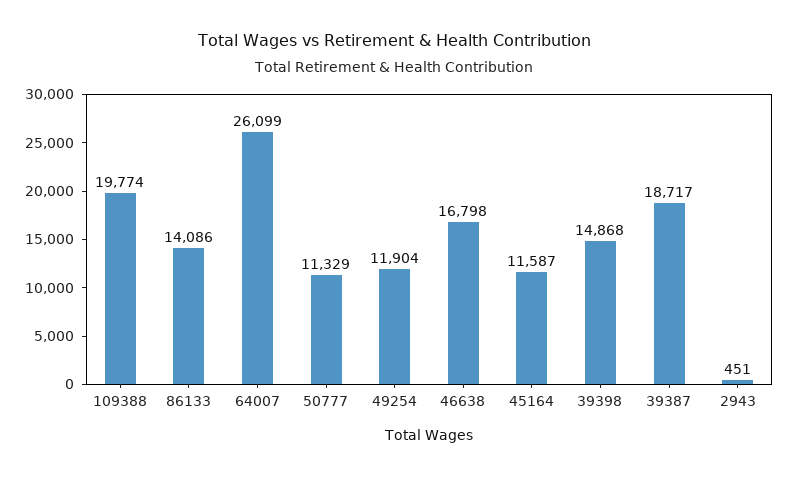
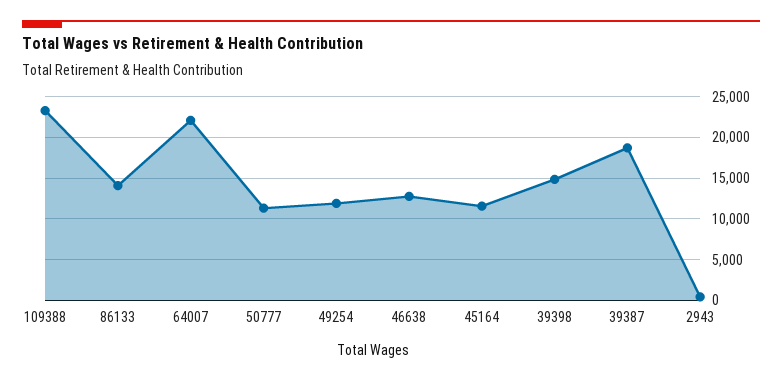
  {
-   "109388": 19774,
+   "109388": 23000,
    "86133": 14086,
-   "64007": 26099,
+   "64007": 22000,
    "50777": 11329,
    "49254": 11904,
-   "46638": 16798,
+   "46638": 13000,
    "45164": 11587,
    "39398": 14868,
    "39387": 18717,
    "2943": 451
  }

